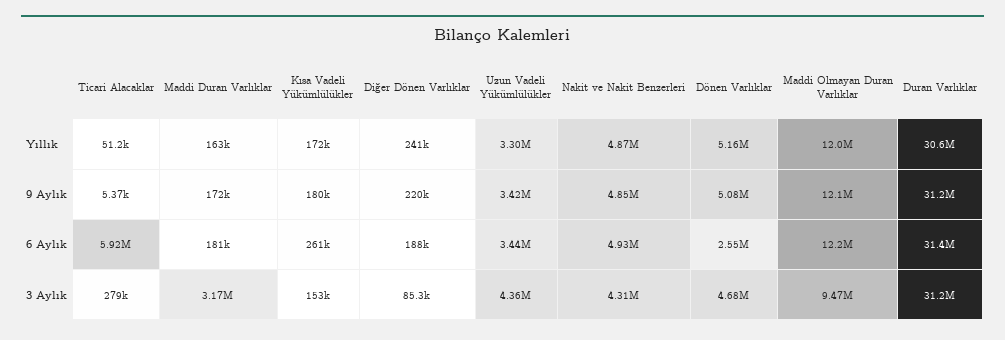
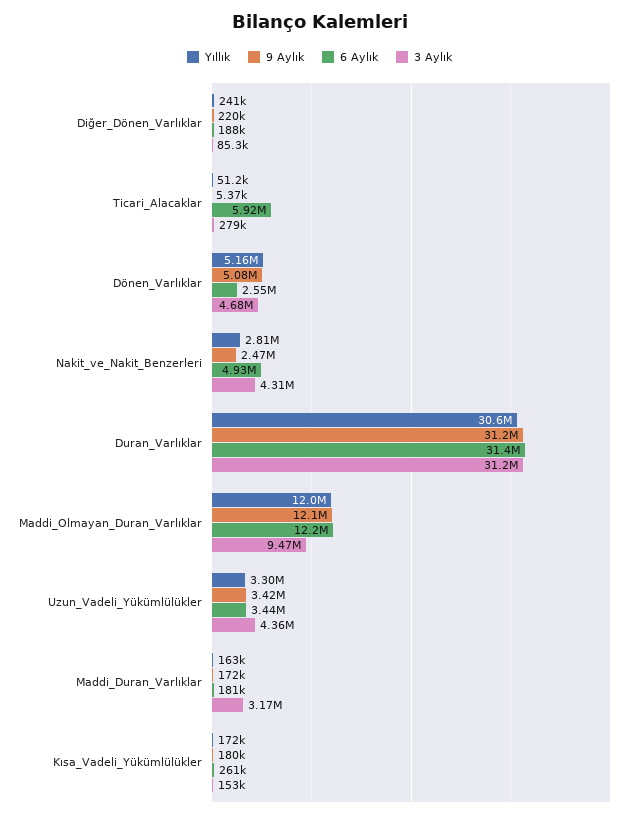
  {
    "Yıllık": {
      "Ticari Alacaklar": 51200,
      "Maddi Duran Varlıklar": 163000,
      "Kısa Vadeli Yükümlülükler": 172000,
      "Diğer Dönen Varlıklar": 241000,
      "Uzun Vadeli Yükümlülükler": 3300000,
-     "Nakit ve Nakit Benzerleri": 4870000,
+     "Nakit ve Nakit Benzerleri": 2810000,
      "Dönen Varlıklar": 5160000,
      "Maddi Olmayan Duran Varlıklar": 12000000,
      "Duran Varlıklar": 30600000
    },
    "9 Aylık": {
      "Ticari Alacaklar": 5370,
      "Maddi Duran Varlıklar": 172000,
      "Kısa Vadeli Yükümlülükler": 180000,
      "Diğer Dönen Varlıklar": 220000,
      "Uzun Vadeli Yükümlülükler": 3420000,
-     "Nakit ve Nakit Benzerleri": 4850000,
+     "Nakit ve Nakit Benzerleri": 2470000,
      "Dönen Varlıklar": 5080000,
      "Maddi Olmayan Duran Varlıklar": 12100000,
      "Duran Varlıklar": 31200000
    },
    "6 Aylık": {
      "Ticari Alacaklar": 5920000,
      "Maddi Duran Varlıklar": 181000,
      "Kısa Vadeli Yükümlülükler": 261000,
      "Diğer Dönen Varlıklar": 188000,
      "Uzun Vadeli Yükümlülükler": 3440000,
      "Nakit ve Nakit Benzerleri": 4930000,
      "Dönen Varlıklar": 2550000,
      "Maddi Olmayan Duran Varlıklar": 12200000,
      "Duran Varlıklar": 31400000
    },
    "3 Aylık": {
      "Ticari Alacaklar": 279000,
      "Maddi Duran Varlıklar": 3170000,
      "Kısa Vadeli Yükümlülükler": 153000,
      "Diğer Dönen Varlıklar": 85300,
      "Uzun Vadeli Yükümlülükler": 4360000,
      "Nakit ve Nakit Benzerleri": 4310000,
      "Dönen Varlıklar": 4680000,
      "Maddi Olmayan Duran Varlıklar": 9470000,
      "Duran Varlıklar": 31200000
    }
  }

